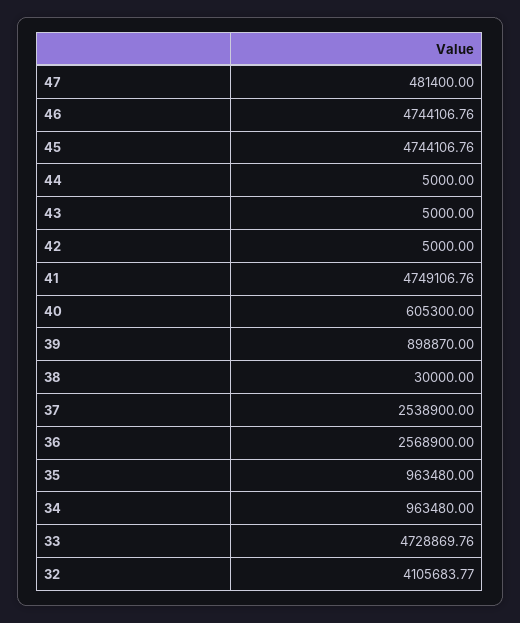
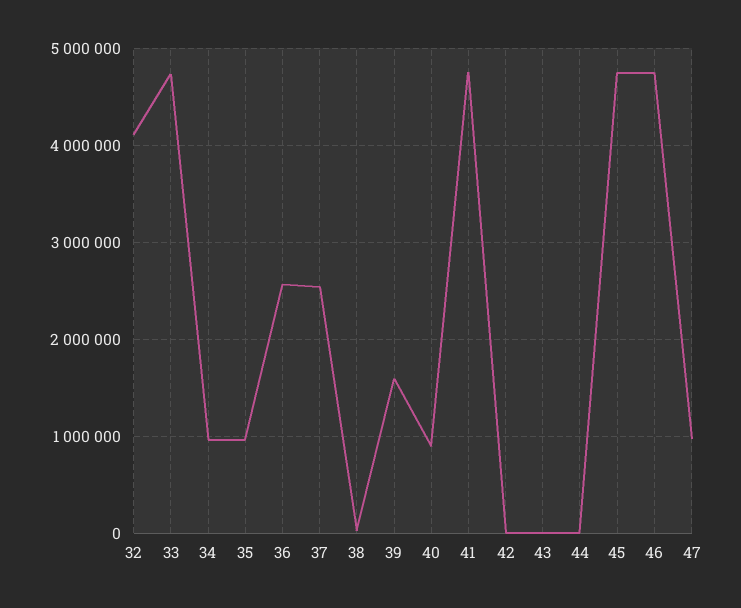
  {
-   "47": 481400,
+   "47": 1000000,
    "46": 4744106.76,
    "45": 4744106.76,
    "44": 5000,
    "43": 5000,
    "42": 5000,
    "41": 4749106.76,
-   "40": 605300,
+   "40": 900000,
-   "39": 898870,
+   "39": 1600000,
    "38": 30000,
    "37": 2538900,
    "36": 2568900,
    "35": 963480,
    "34": 963480,
    "33": 4728869.76,
    "32": 4105683.77
  }

